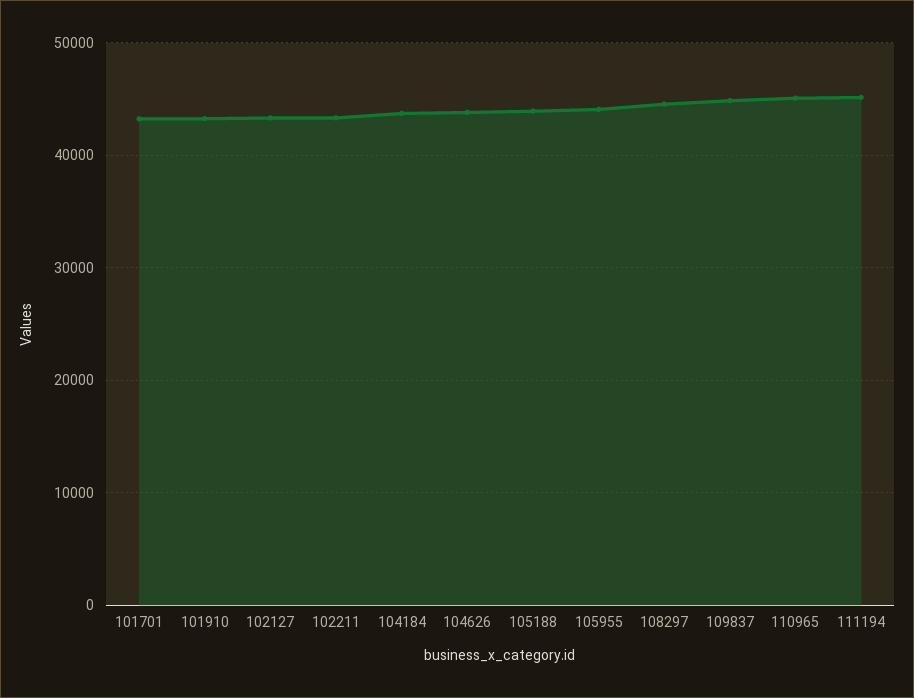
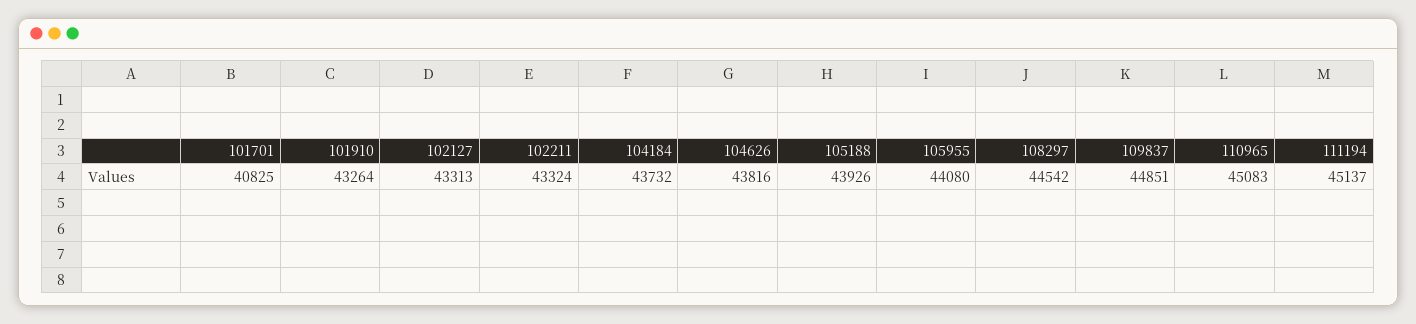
  {
-   "101701": 43000,
+   "101701": 40825,
    "101910": 43264,
    "102127": 43313,
    "102211": 43324,
    "104184": 43732,
    "104626": 43816,
    "105188": 43926,
    "105955": 44080,
    "108297": 44542,
    "109837": 44851,
    "110965": 45083,
    "111194": 45137
  }

